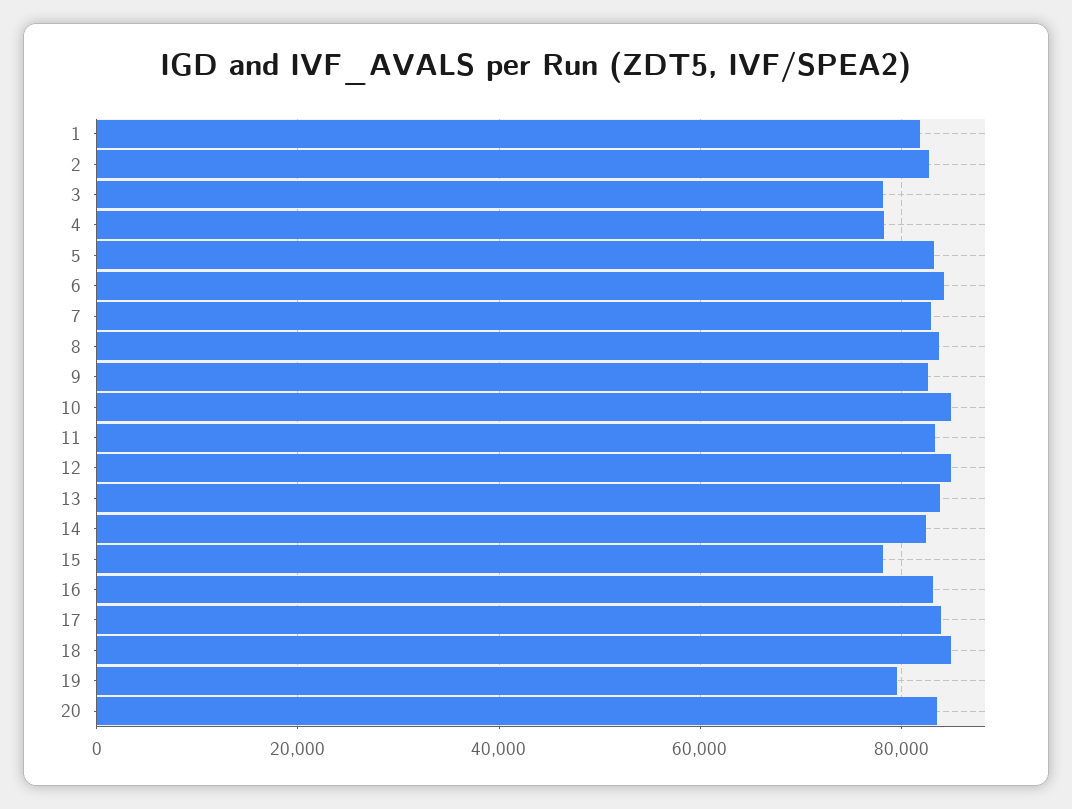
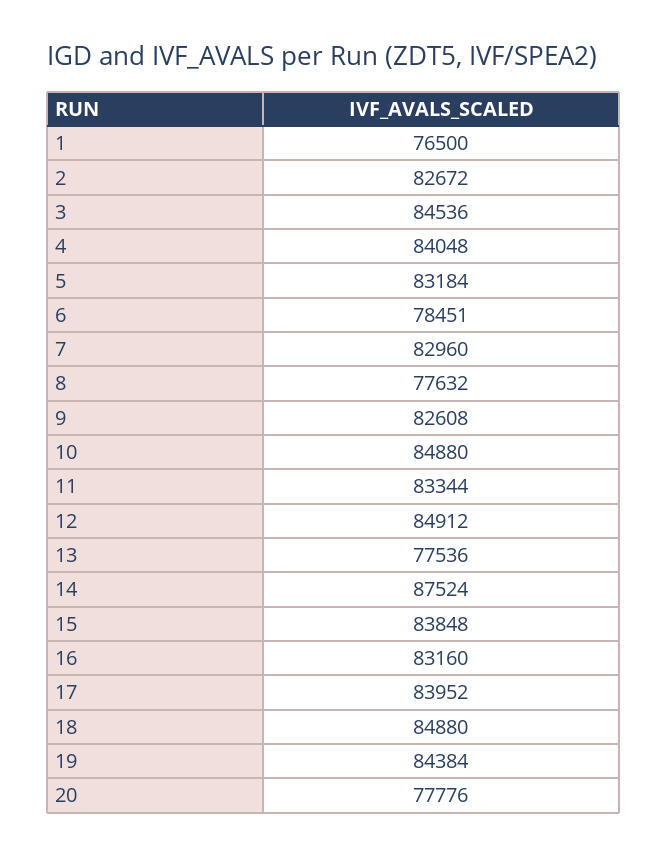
  {
-   "1": 82000,
+   "1": 76500,
    "2": 82672,
-   "3": 78000,
+   "3": 84536,
-   "4": 78000,
+   "4": 84048,
    "5": 83184,
-   "6": 84000,
+   "6": 78451,
    "7": 82960,
-   "8": 84000,
+   "8": 77632,
    "9": 82608,
    "10": 84880,
    "11": 83344,
    "12": 84912,
-   "13": 84000,
+   "13": 77536,
-   "14": 82000,
+   "14": 87524,
-   "15": 78000,
+   "15": 83848,
    "16": 83160,
    "17": 83952,
    "18": 84880,
-   "19": 80000,
+   "19": 84384,
-   "20": 84000
+   "20": 77776
  }

